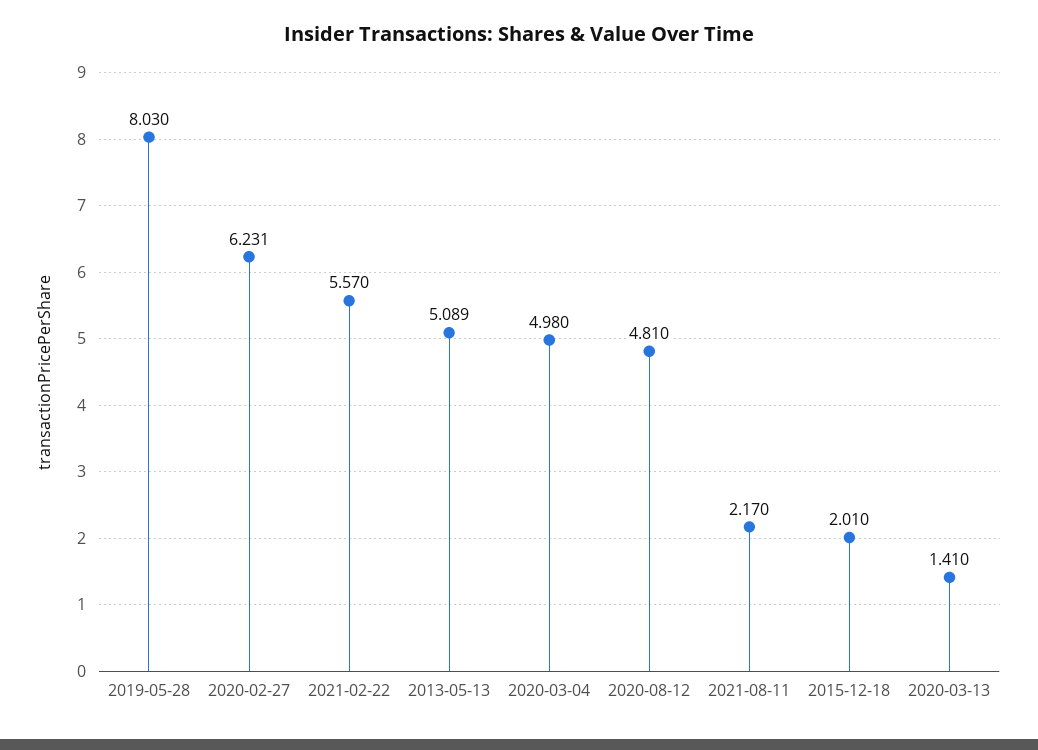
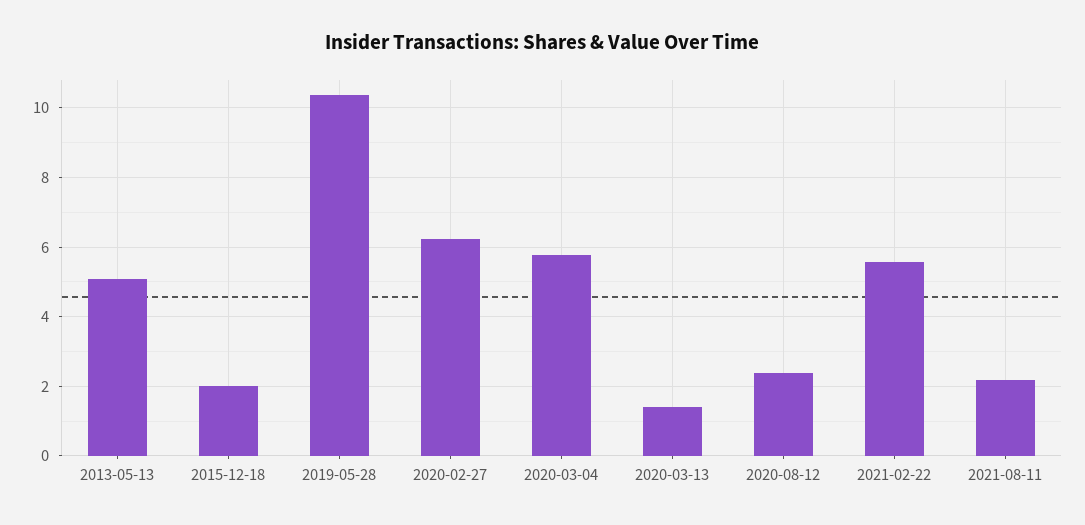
  {
-   "2019-05-28": 8.03,
+   "2019-05-28": 10.4,
    "2020-02-27": 6.231,
    "2021-02-22": 5.57,
    "2013-05-13": 5.089,
-   "2020-03-04": 4.98,
+   "2020-03-04": 5.8,
-   "2020-08-12": 4.81,
+   "2020-08-12": 2.4,
    "2021-08-11": 2.17,
    "2015-12-18": 2.01,
    "2020-03-13": 1.41
  }

